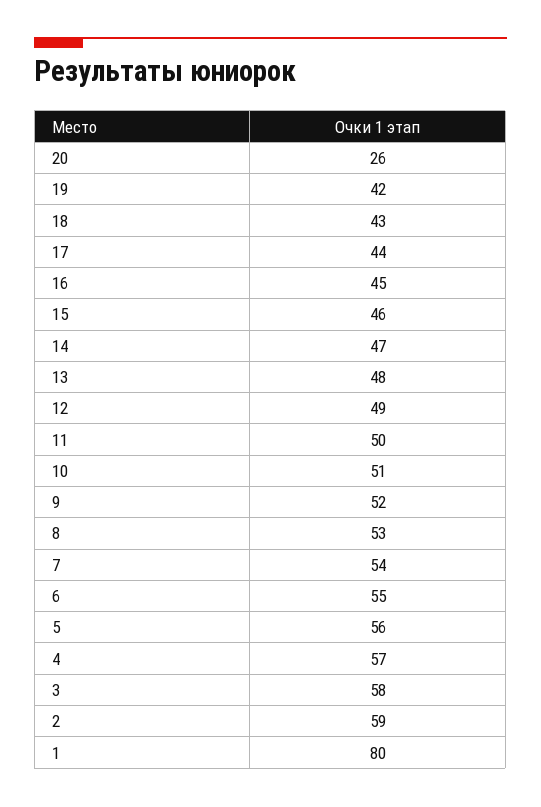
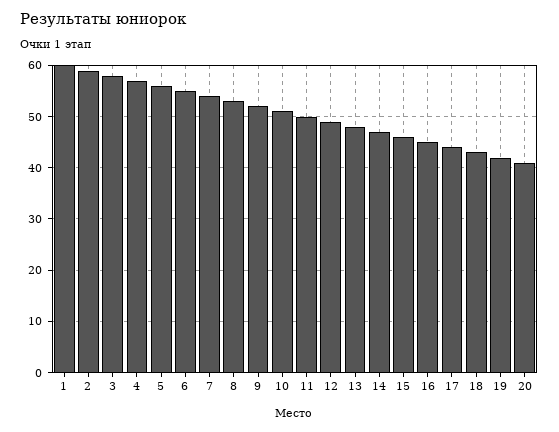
  {
-   "20": 26,
+   "20": 40,
    "19": 42,
    "18": 43,
    "17": 44,
    "16": 45,
    "15": 46,
    "14": 47,
    "13": 48,
    "12": 49,
    "11": 50,
    "10": 51,
    "9": 52,
    "8": 53,
    "7": 54,
    "6": 55,
    "5": 56,
    "4": 57,
    "3": 58,
    "2": 59,
-   "1": 80
+   "1": 60
  }

